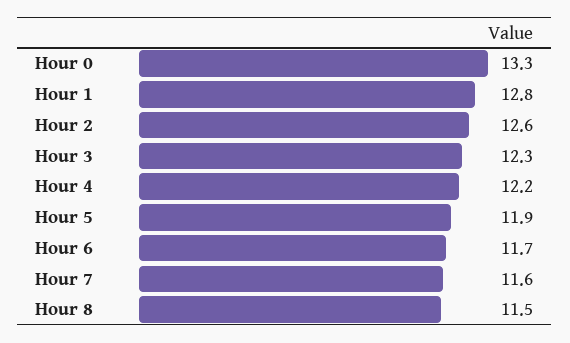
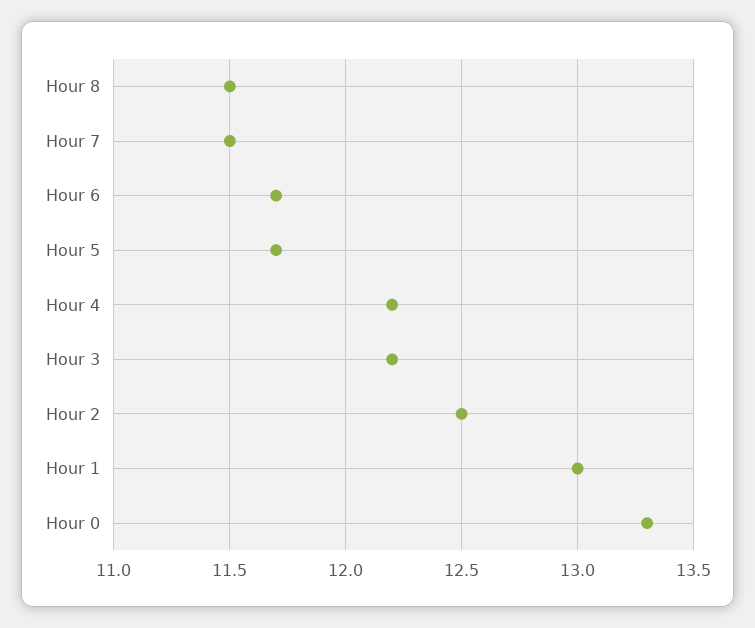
  {
    "Hour 0": 13.3,
-   "Hour 1": 12.8,
+   "Hour 1": 13,
-   "Hour 2": 12.6,
+   "Hour 2": 12.5,
-   "Hour 3": 12.3,
+   "Hour 3": 12.2,
    "Hour 4": 12.2,
-   "Hour 5": 11.9,
+   "Hour 5": 11.7,
    "Hour 6": 11.7,
-   "Hour 7": 11.6,
+   "Hour 7": 11.5,
    "Hour 8": 11.5
  }

